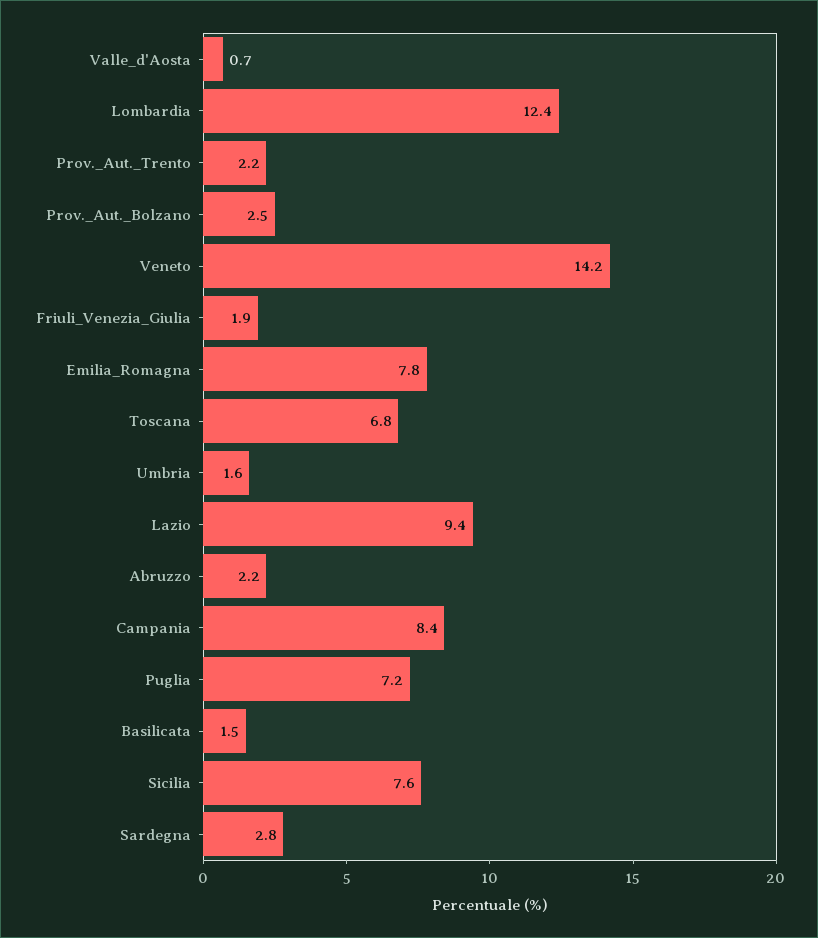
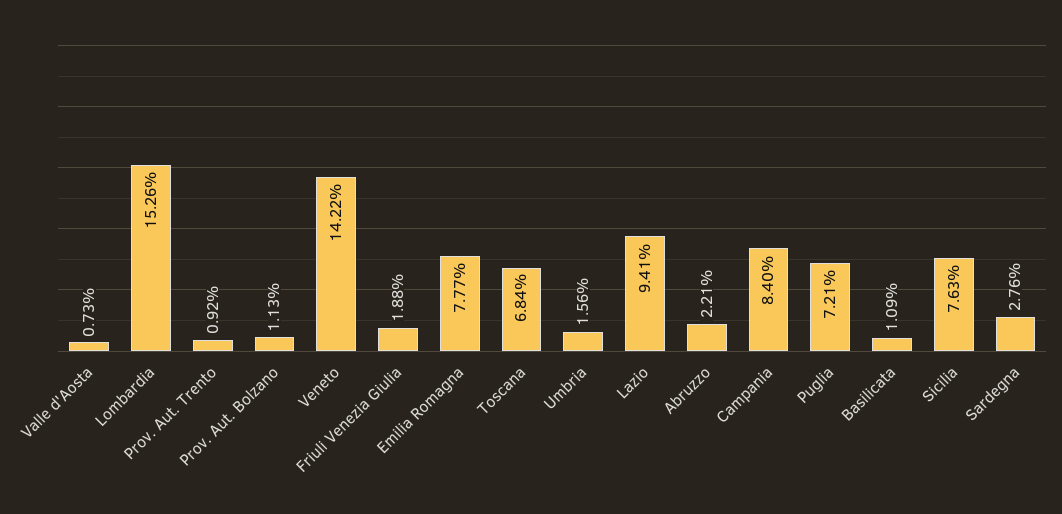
  {
    "Valle_d'Aosta": 0.73,
-   "Lombardia": 12.4,
+   "Lombardia": 15.26,
-   "Prov._Aut._Trento": 2.2,
+   "Prov._Aut._Trento": 0.92,
-   "Prov._Aut._Bolzano": 2.5,
+   "Prov._Aut._Bolzano": 1.13,
    "Veneto": 14.22,
    "Friuli_Venezia_Giulia": 1.88,
    "Emilia_Romagna": 7.77,
    "Toscana": 6.84,
    "Umbria": 1.56,
    "Lazio": 9.41,
    "Abruzzo": 2.21,
    "Campania": 8.4,
    "Puglia": 7.21,
-   "Basilicata": 1.5,
+   "Basilicata": 1.09,
    "Sicilia": 7.63,
    "Sardegna": 2.76
  }

